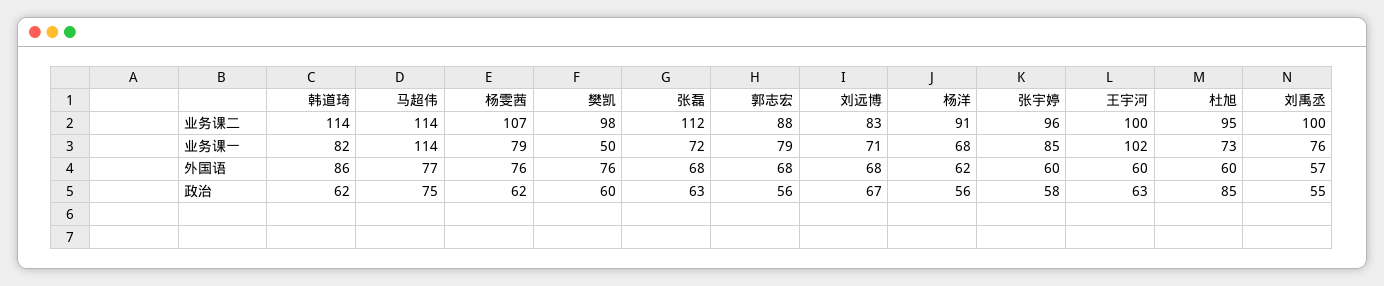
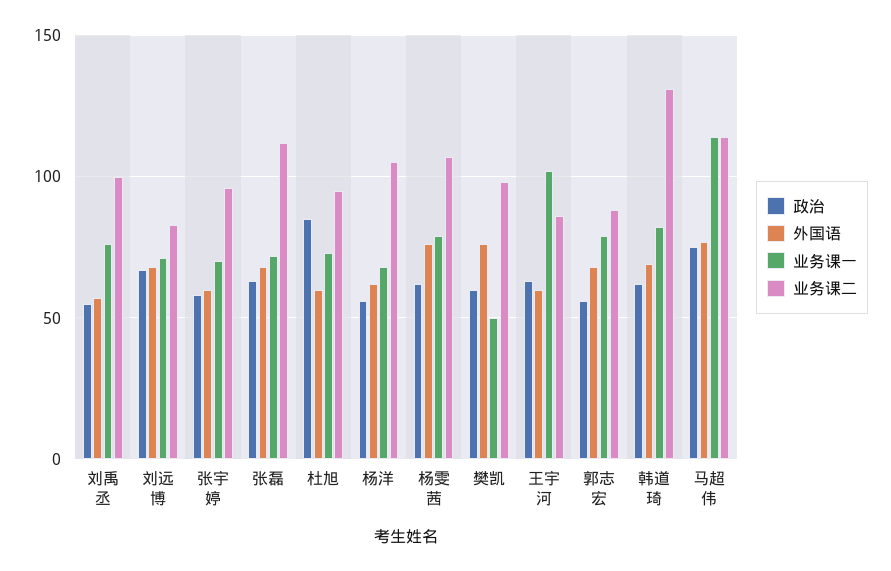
  {
    "业务课二": {
-     "韩道琦": 114,
+     "韩道琦": 130,
      "马超伟": 114,
      "杨雯茜": 107,
      "樊凯": 98,
      "张磊": 112,
      "郭志宏": 88,
      "刘远博": 83,
-     "杨洋": 91,
+     "杨洋": 105,
      "张宇婷": 96,
-     "王宇河": 100,
+     "王宇河": 85,
      "杜旭": 95,
      "刘禹丞": 100
    },
    "业务课一": {
      "韩道琦": 82,
      "马超伟": 114,
      "杨雯茜": 79,
      "樊凯": 50,
      "张磊": 72,
      "郭志宏": 79,
      "刘远博": 71,
      "杨洋": 68,
-     "张宇婷": 85,
+     "张宇婷": 70,
      "王宇河": 102,
      "杜旭": 73,
      "刘禹丞": 76
    },
    "外国语": {
-     "韩道琦": 86,
+     "韩道琦": 70,
      "马超伟": 77,
      "杨雯茜": 76,
      "樊凯": 76,
      "张磊": 68,
      "郭志宏": 68,
      "刘远博": 68,
      "杨洋": 62,
      "张宇婷": 60,
      "王宇河": 60,
      "杜旭": 60,
      "刘禹丞": 57
    },
    "政治": {
      "韩道琦": 62,
      "马超伟": 75,
      "杨雯茜": 62,
      "樊凯": 60,
      "张磊": 63,
      "郭志宏": 56,
      "刘远博": 67,
      "杨洋": 56,
      "张宇婷": 58,
      "王宇河": 63,
      "杜旭": 85,
      "刘禹丞": 55
    }
  }

